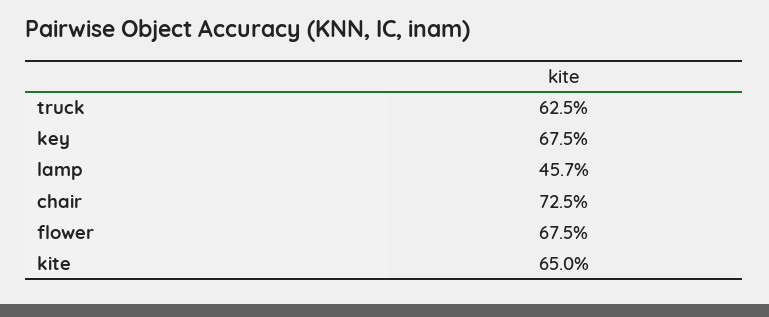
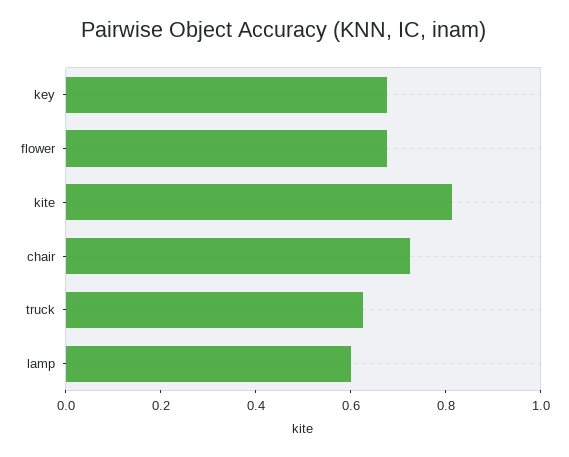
  {
    "truck": 0.625,
    "key": 0.675,
-   "lamp": 0.457,
+   "lamp": 0.6,
    "chair": 0.725,
    "flower": 0.675,
-   "kite": 0.65
+   "kite": 0.8
  }

